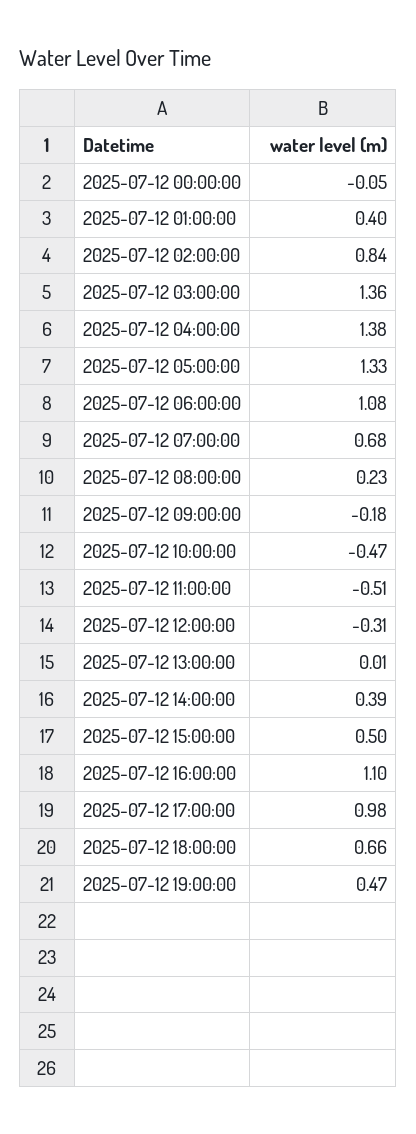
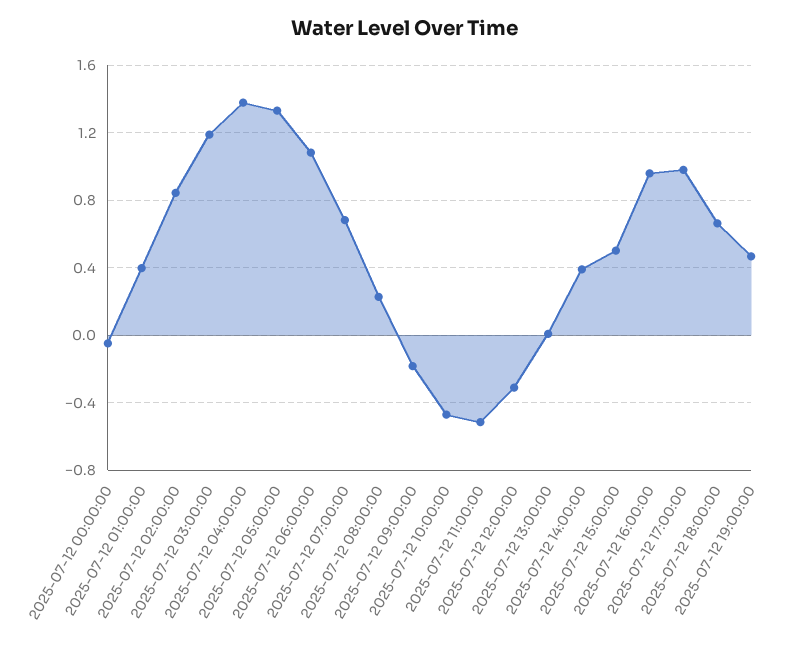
  {
    "2025-07-12 00:00:00": -0.05,
    "2025-07-12 01:00:00": 0.4,
    "2025-07-12 02:00:00": 0.84,
-   "2025-07-12 03:00:00": 1.36,
+   "2025-07-12 03:00:00": 1.2,
    "2025-07-12 04:00:00": 1.38,
    "2025-07-12 05:00:00": 1.33,
    "2025-07-12 06:00:00": 1.08,
    "2025-07-12 07:00:00": 0.68,
    "2025-07-12 08:00:00": 0.23,
    "2025-07-12 09:00:00": -0.18,
    "2025-07-12 10:00:00": -0.47,
    "2025-07-12 11:00:00": -0.51,
    "2025-07-12 12:00:00": -0.31,
    "2025-07-12 13:00:00": 0.01,
    "2025-07-12 14:00:00": 0.39,
    "2025-07-12 15:00:00": 0.5,
-   "2025-07-12 16:00:00": 1.1,
+   "2025-07-12 16:00:00": 0.95,
    "2025-07-12 17:00:00": 0.98,
    "2025-07-12 18:00:00": 0.66,
    "2025-07-12 19:00:00": 0.47
  }

